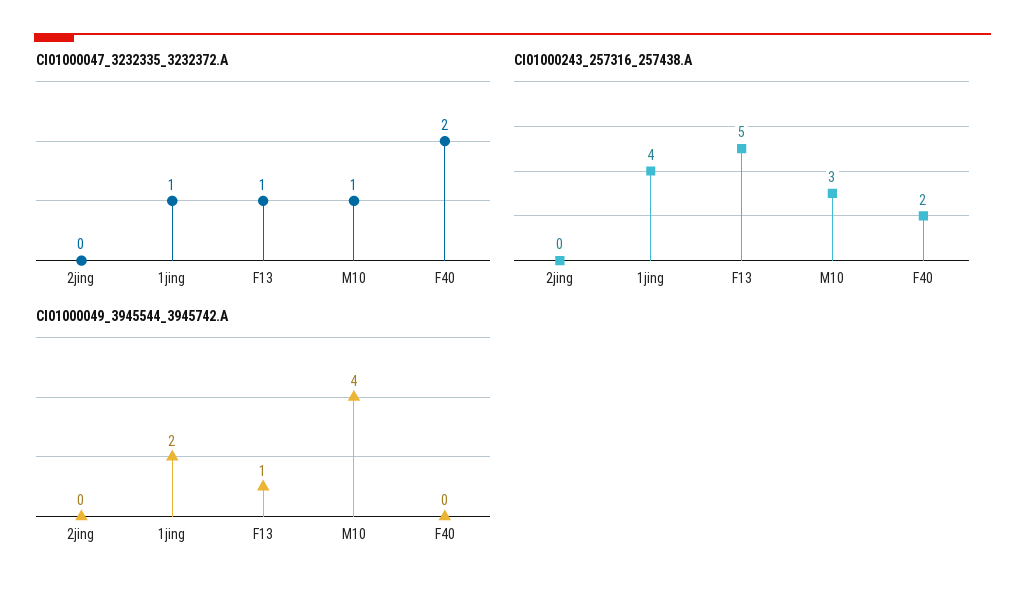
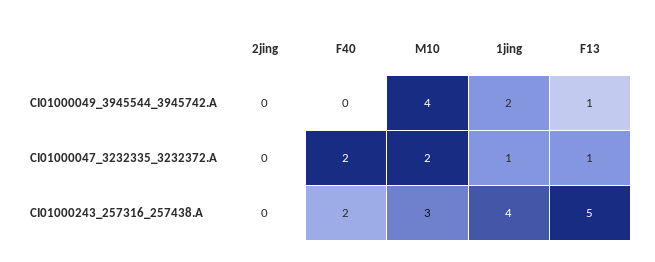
  {
    "CI01000047_3232335_3232372.A": {
      "2jing": 0,
      "1jing": 1,
      "F13": 1,
-     "M10": 1,
+     "M10": 2,
      "F40": 2
    },
    "CI01000243_257316_257438.A": {
      "2jing": 0,
      "1jing": 4,
      "F13": 5,
      "M10": 3,
      "F40": 2
    },
    "CI01000049_3945544_3945742.A": {
      "2jing": 0,
      "1jing": 2,
      "F13": 1,
      "M10": 4,
      "F40": 0
    }
  }

